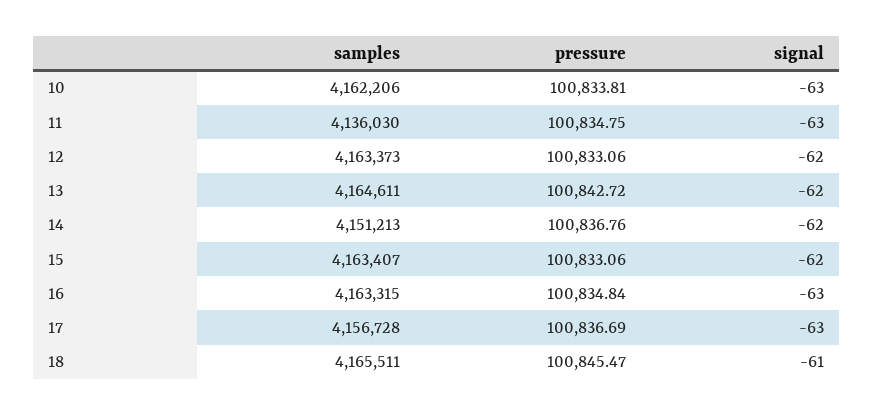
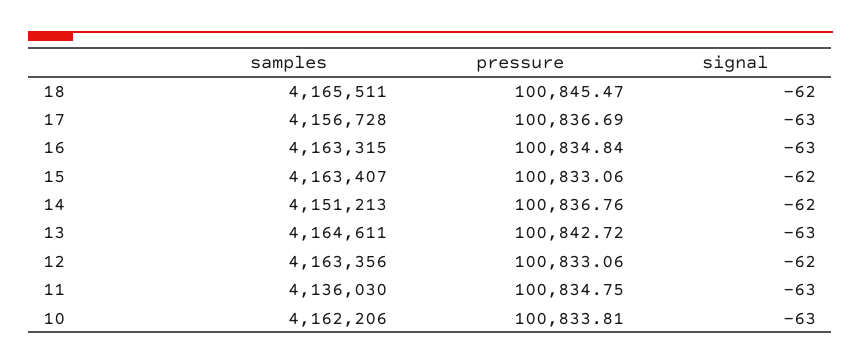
  {
    "samples": {
      "10": 4162206,
      "11": 4136030,
-     "12": 4163373,
+     "12": 4163356,
      "13": 4164611,
      "14": 4151213,
      "15": 4163407,
      "16": 4163315,
      "17": 4156728,
      "18": 4165511
    },
    "pressure": {
      "10": 100833.81,
      "11": 100834.75,
      "12": 100833.06,
      "13": 100842.72,
      "14": 100836.76,
      "15": 100833.06,
      "16": 100834.84,
      "17": 100836.69,
      "18": 100845.47
    },
    "signal": {
      "10": -63,
      "11": -63,
      "12": -62,
-     "13": -62,
+     "13": -63,
      "14": -62,
      "15": -62,
      "16": -63,
      "17": -63,
-     "18": -61
+     "18": -62
    }
  }

